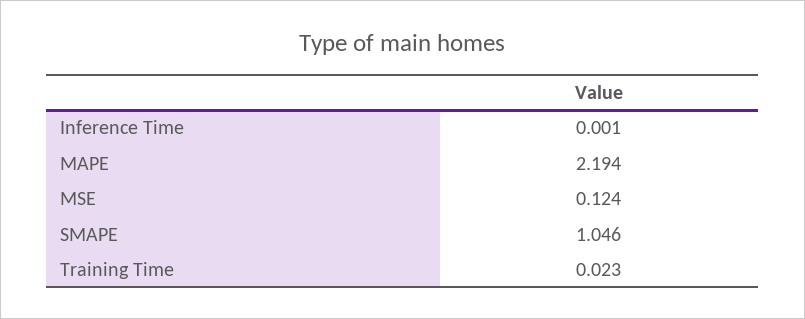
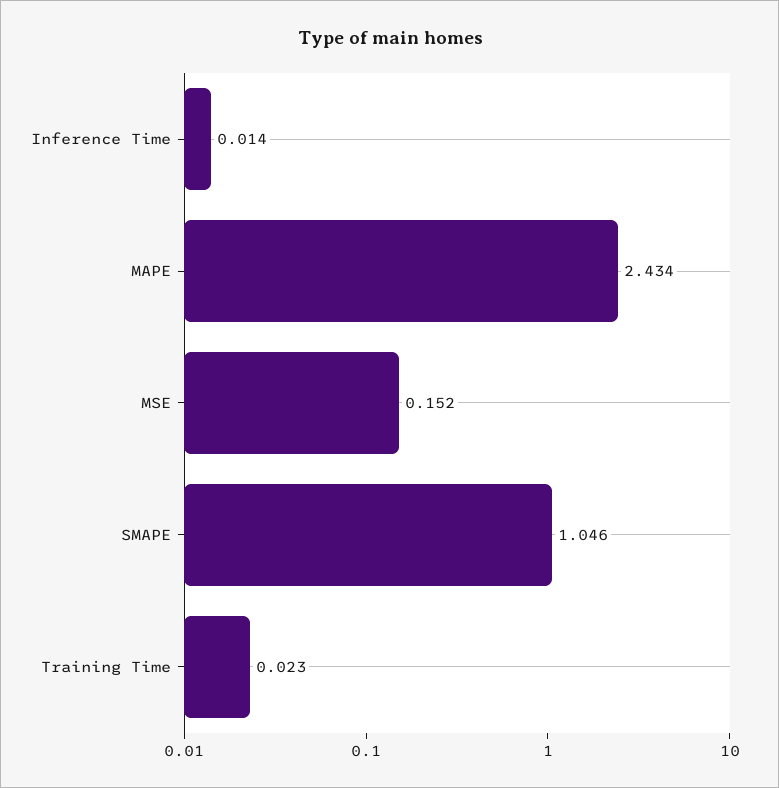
  {
-   "Inference Time": 0.001,
+   "Inference Time": 0.014,
-   "MAPE": 2.194,
+   "MAPE": 2.434,
-   "MSE": 0.124,
+   "MSE": 0.152,
    "SMAPE": 1.046,
    "Training Time": 0.023
  }

